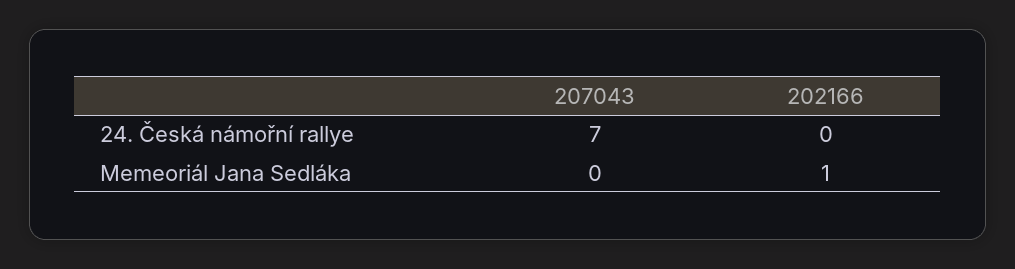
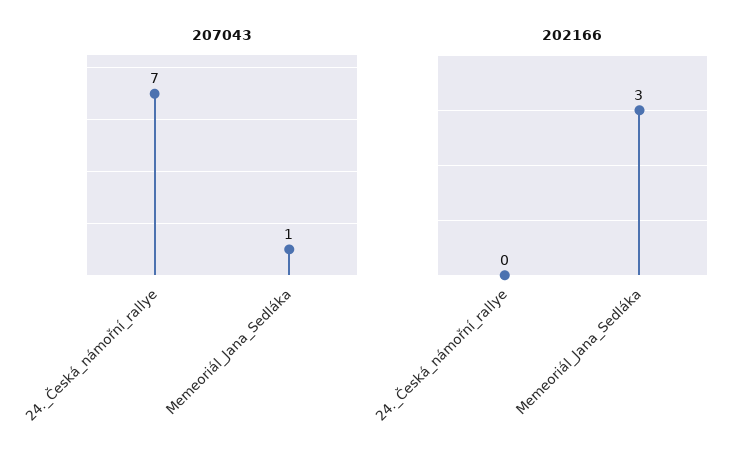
  {
    "207043": {
      "24. Česká námořní rallye": 7,
-     "Memeoriál Jana Sedláka": 0
+     "Memeoriál Jana Sedláka": 1
    },
    "202166": {
      "24. Česká námořní rallye": 0,
-     "Memeoriál Jana Sedláka": 1
+     "Memeoriál Jana Sedláka": 3
    }
  }

